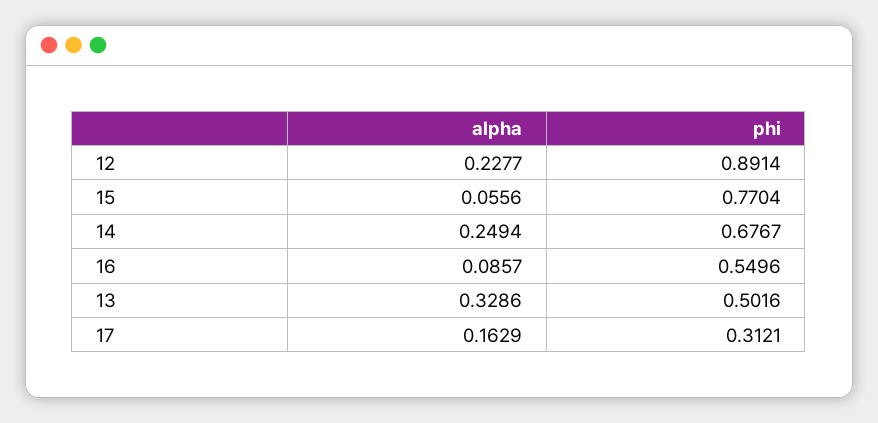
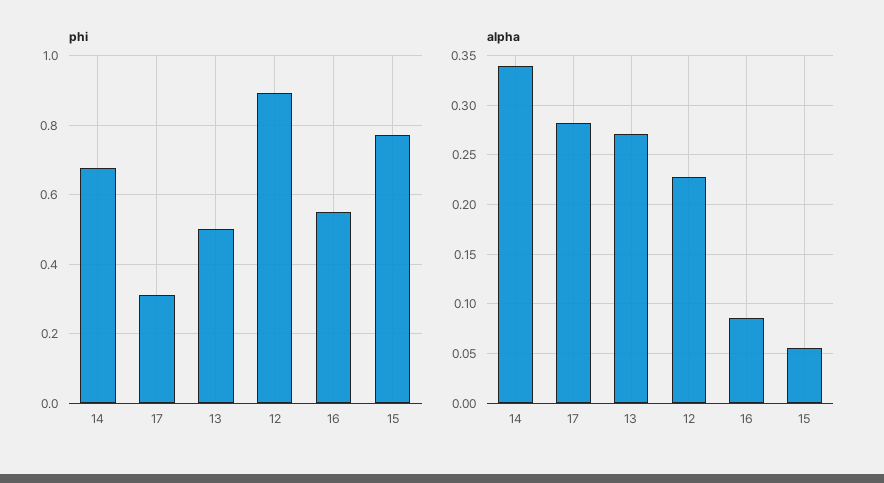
  {
    "alpha": {
      "12": 0.2277,
      "15": 0.0556,
-     "14": 0.2494,
+     "14": 0.34,
      "16": 0.0857,
-     "13": 0.3286,
+     "13": 0.27,
-     "17": 0.1629
+     "17": 0.28
    },
    "phi": {
      "12": 0.8914,
      "15": 0.7704,
      "14": 0.6767,
      "16": 0.5496,
      "13": 0.5016,
      "17": 0.3121
    }
  }

